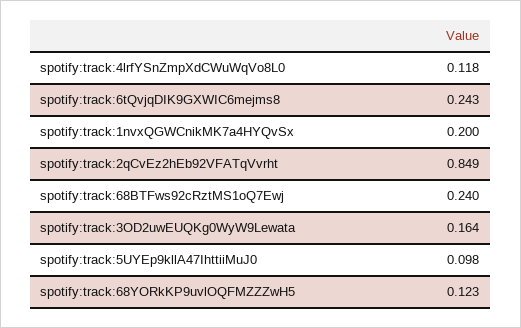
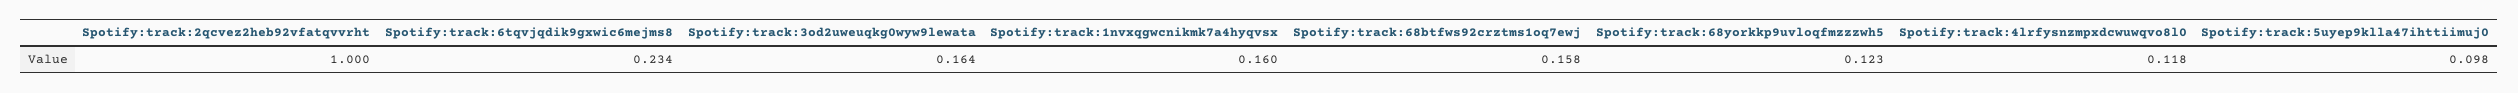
  {
    "spotify:track:4lrfYSnZmpXdCWuWqVo8L0": 0.118,
-   "spotify:track:6tQvjqDIK9GXWIC6mejms8": 0.243,
+   "spotify:track:6tQvjqDIK9GXWIC6mejms8": 0.234,
-   "spotify:track:1nvxQGWCnikMK7a4HYQvSx": 0.2,
+   "spotify:track:1nvxQGWCnikMK7a4HYQvSx": 0.16,
-   "spotify:track:2qCvEz2hEb92VFATqVvrht": 0.849,
+   "spotify:track:2qCvEz2hEb92VFATqVvrht": 1,
-   "spotify:track:68BTFws92cRztMS1oQ7Ewj": 0.24,
+   "spotify:track:68BTFws92cRztMS1oQ7Ewj": 0.158,
    "spotify:track:3OD2uwEUQKg0WyW9Lewata": 0.164,
    "spotify:track:5UYEp9kllA47IhttiiMuJ0": 0.098,
    "spotify:track:68YORkKP9uvlOQFMZZZwH5": 0.123
  }

